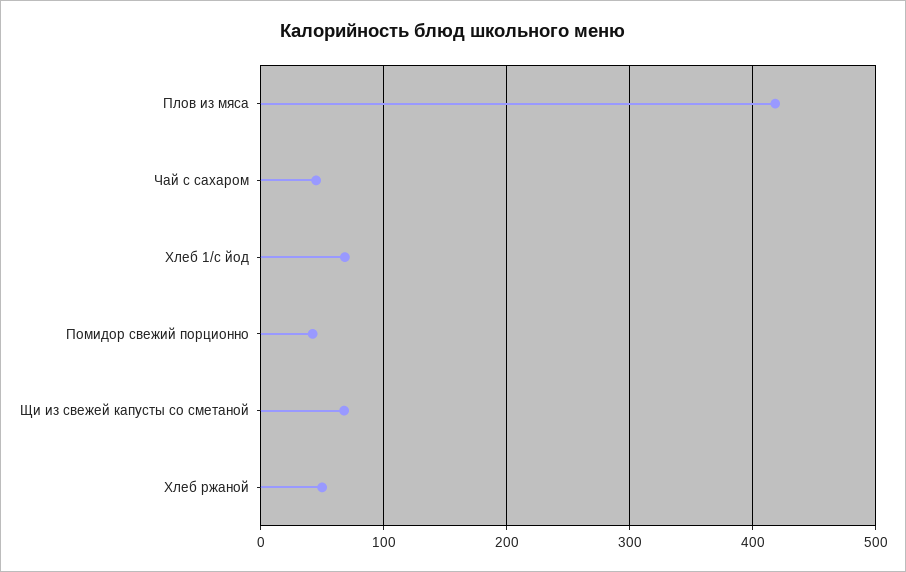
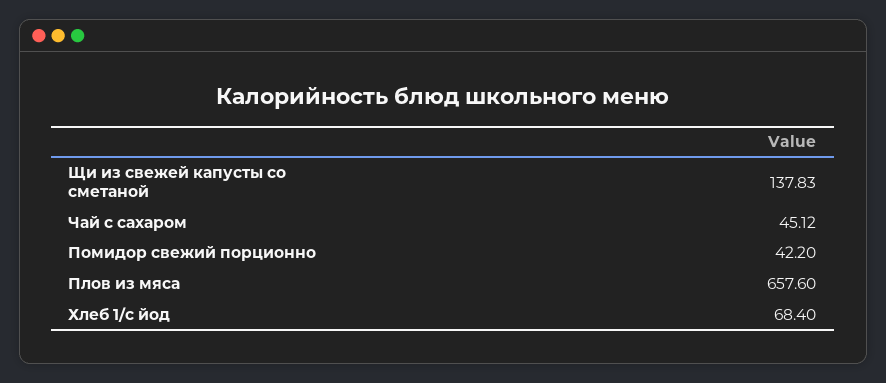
  {
-   "Плов из мяса": 420,
+   "Плов из мяса": 657.6,
    "Чай с сахаром": 45.12,
    "Хлеб 1/с йод": 68.4,
    "Помидор свежий порционно": 42.2,
-   "Щи из свежей капусты со сметаной": 70,
+   "Щи из свежей капусты со сметаной": 137.83
-   "Хлеб ржаной": 50
  }

